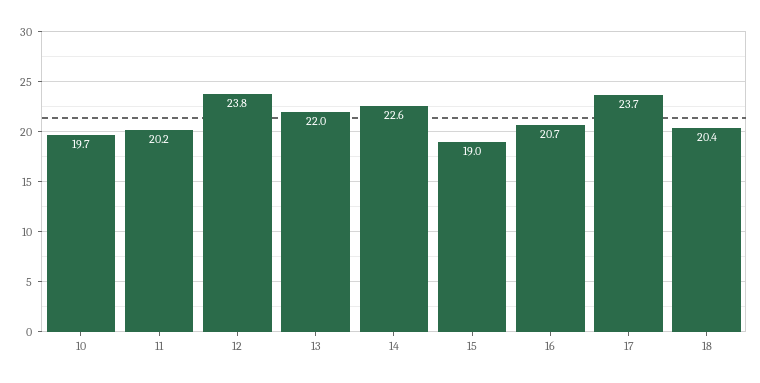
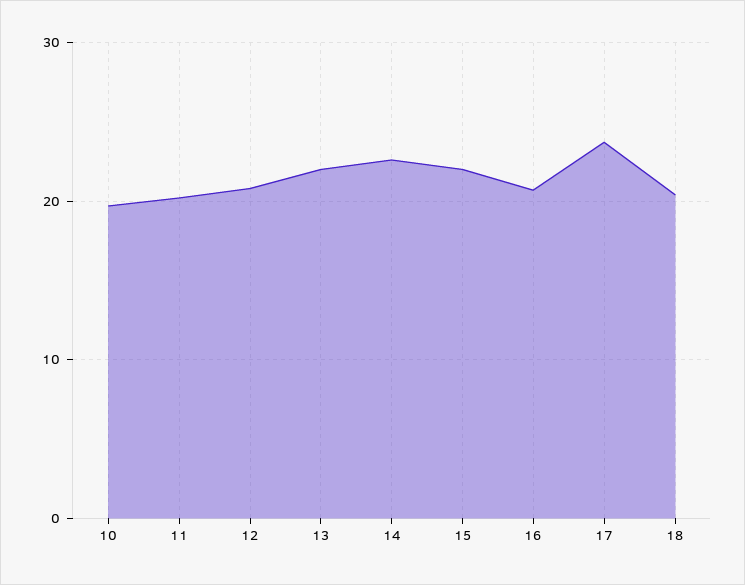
  {
    "10": 19.7,
    "11": 20.2,
-   "12": 23.8,
+   "12": 21,
    "13": 22,
    "14": 22.6,
-   "15": 19,
+   "15": 22,
    "16": 20.7,
    "17": 23.7,
    "18": 20.4
  }

